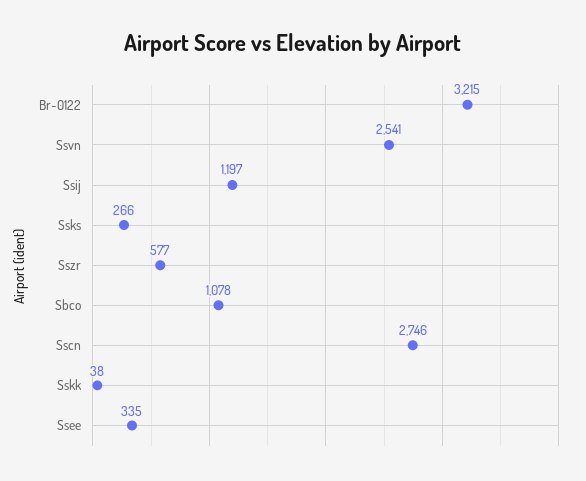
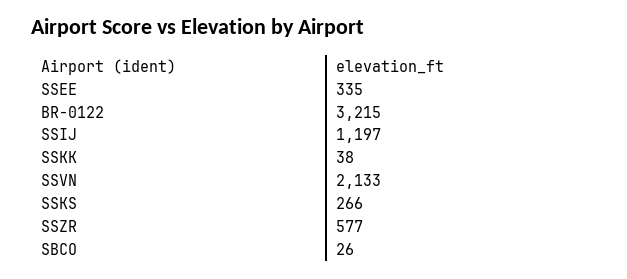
  {
    "Br-0122": 3215,
-   "Ssvn": 2541,
+   "Ssvn": 2133,
    "Ssij": 1197,
    "Ssks": 266,
    "Sszr": 577,
-   "Sbco": 1078,
+   "Sbco": 26,
-   "Sscn": 2746,
    "Sskk": 38,
    "Ssee": 335
  }

